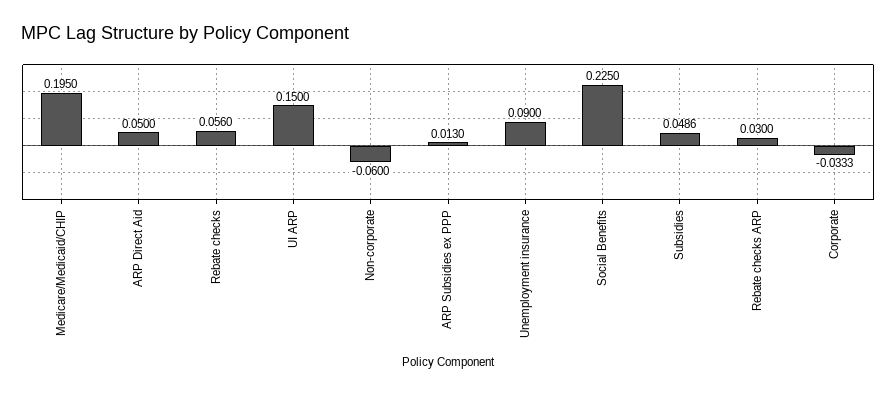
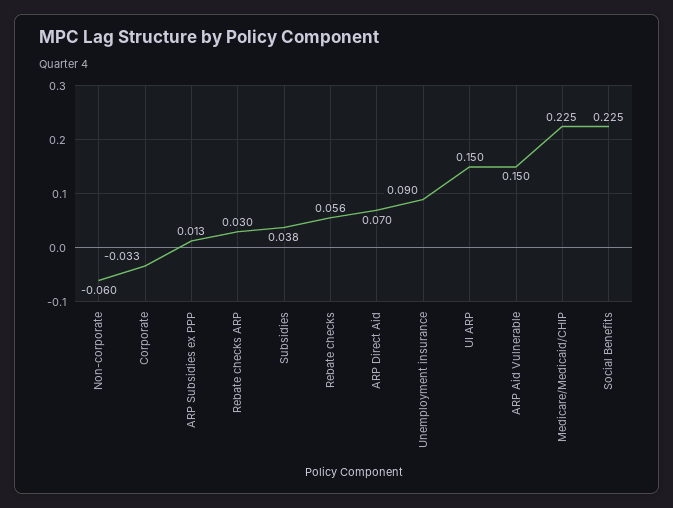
  {
-   "Medicare/Medicaid/CHIP": 0.195,
+   "Medicare/Medicaid/CHIP": 0.225,
-   "ARP Direct Aid": 0.05,
+   "ARP Direct Aid": 0.07,
    "Rebate checks": 0.056,
    "UI ARP": 0.15,
    "Non-corporate": -0.06,
    "ARP Subsidies ex PPP": 0.013,
    "Unemployment insurance": 0.09,
    "Social Benefits": 0.225,
-   "Subsidies": 0.0486,
+   "Subsidies": 0.038,
    "Rebate checks ARP": 0.03,
-   "Corporate": -0.0333
+   "Corporate": -0.0333,
+   "ARP Aid Vulnerable": 0.15
  }

